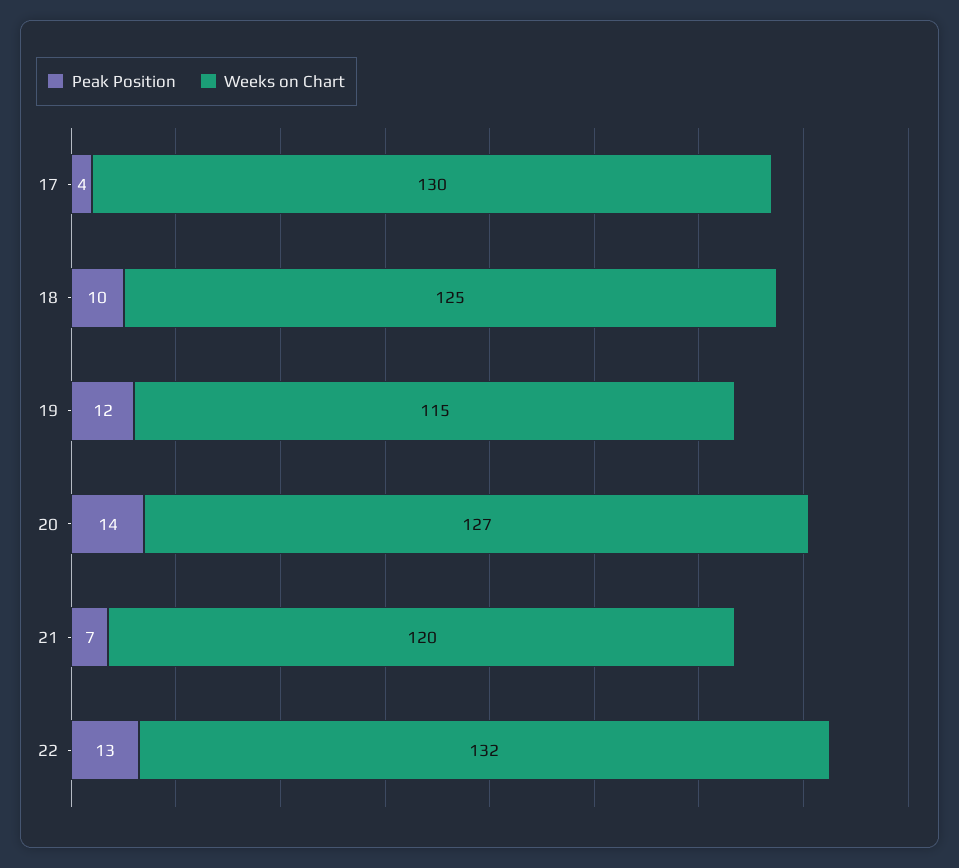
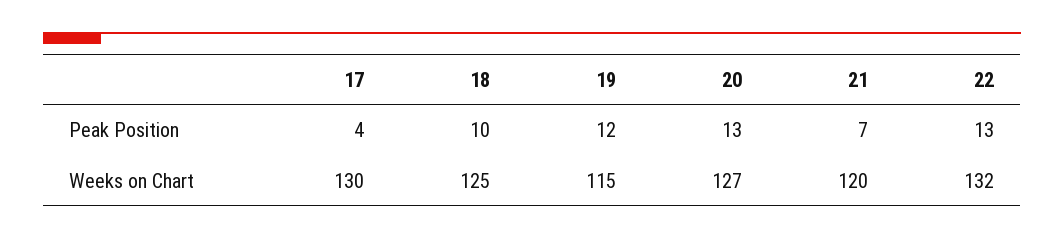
  {
    "Peak Position": {
      "17": 4,
      "18": 10,
      "19": 12,
-     "20": 14,
+     "20": 13,
      "21": 7,
      "22": 13
    },
    "Weeks on Chart": {
      "17": 130,
      "18": 125,
      "19": 115,
      "20": 127,
      "21": 120,
      "22": 132
    }
  }

